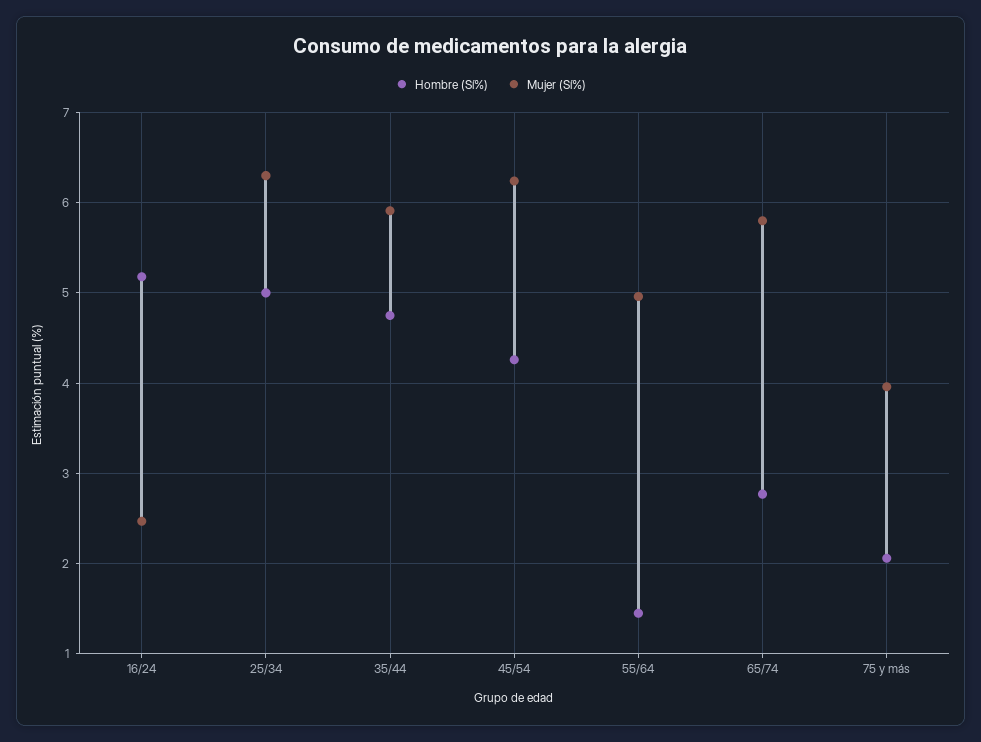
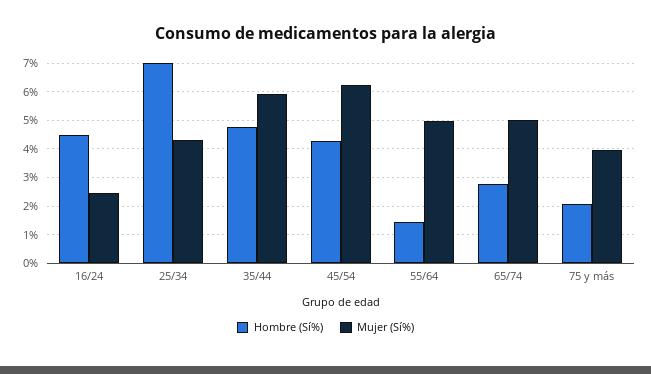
  {
    "Hombre (Sí%)": {
-     "16/24": 5.2,
+     "16/24": 4.5,
-     "25/34": 5,
+     "25/34": 7,
      "35/44": 4.8,
      "45/54": 4.3,
      "55/64": 1.5,
      "65/74": 2.8,
      "75 y más": 2.1
    },
    "Mujer (Sí%)": {
      "16/24": 2.5,
-     "25/34": 6.3,
+     "25/34": 4.25,
      "35/44": 5.9,
      "45/54": 6.2,
      "55/64": 5,
-     "65/74": 5.8,
+     "65/74": 5,
      "75 y más": 4
    }
  }

